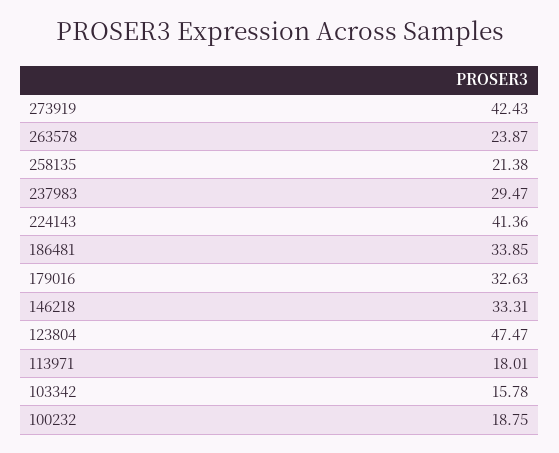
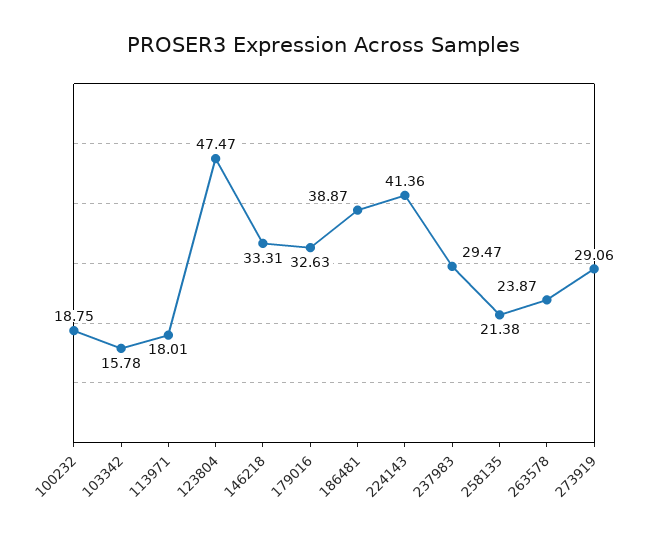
  {
-   "273919": 42.43,
+   "273919": 29.06,
    "263578": 23.87,
    "258135": 21.38,
    "237983": 29.47,
    "224143": 41.36,
-   "186481": 33.85,
+   "186481": 38.87,
    "179016": 32.63,
    "146218": 33.31,
    "123804": 47.47,
    "113971": 18.01,
    "103342": 15.78,
    "100232": 18.75
  }

